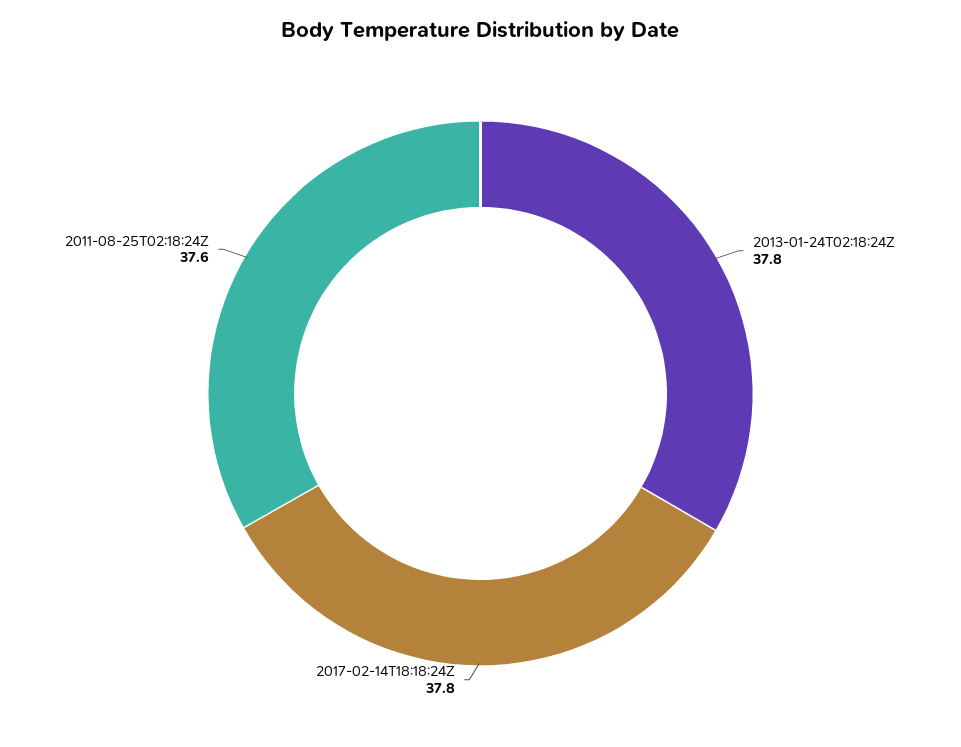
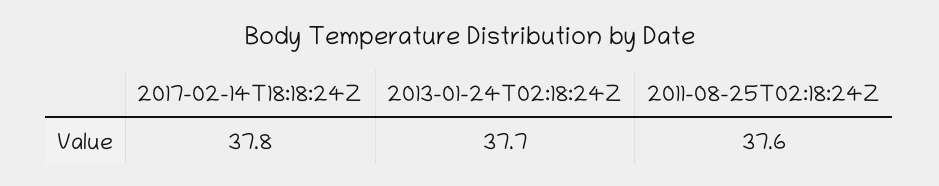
  {
-   "2013-01-24T02:18:24Z": 37.8,
+   "2013-01-24T02:18:24Z": 37.7,
    "2017-02-14T18:18:24Z": 37.8,
    "2011-08-25T02:18:24Z": 37.6
  }

